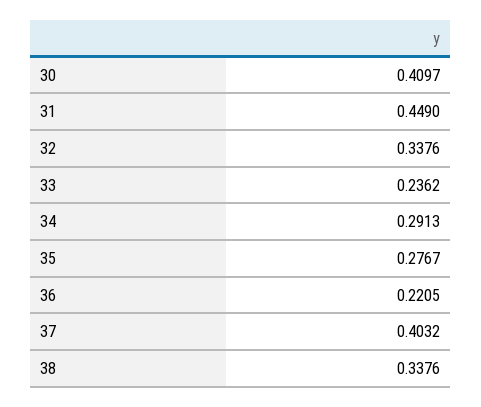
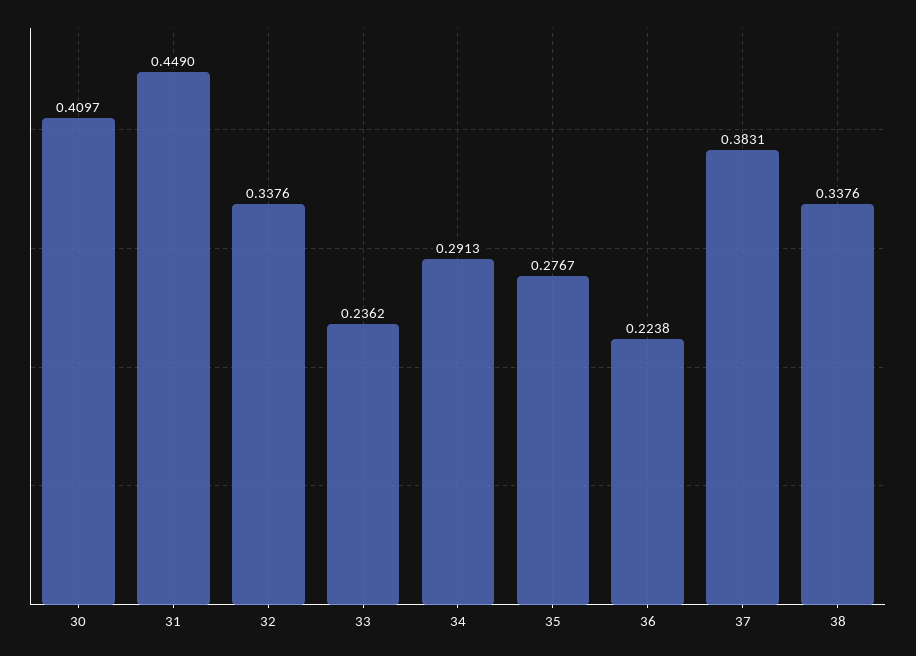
  {
    "30": 0.4097,
    "31": 0.449,
    "32": 0.3376,
    "33": 0.2362,
    "34": 0.2913,
    "35": 0.2767,
-   "36": 0.2205,
+   "36": 0.2238,
-   "37": 0.4032,
+   "37": 0.3831,
    "38": 0.3376
  }

